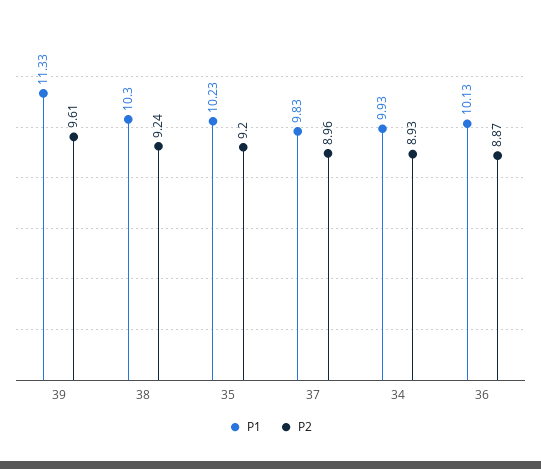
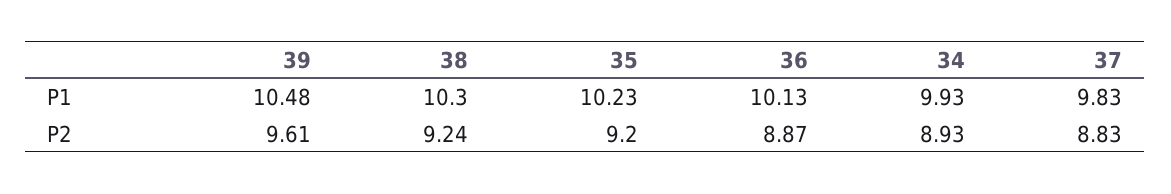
  {
    "P1": {
-     "39": 11.33,
+     "39": 10.48,
      "38": 10.3,
      "35": 10.23,
      "37": 9.83,
      "34": 9.93,
      "36": 10.13
    },
    "P2": {
      "39": 9.61,
      "38": 9.24,
      "35": 9.2,
-     "37": 8.96,
+     "37": 8.83,
      "34": 8.93,
      "36": 8.87
    }
  }

